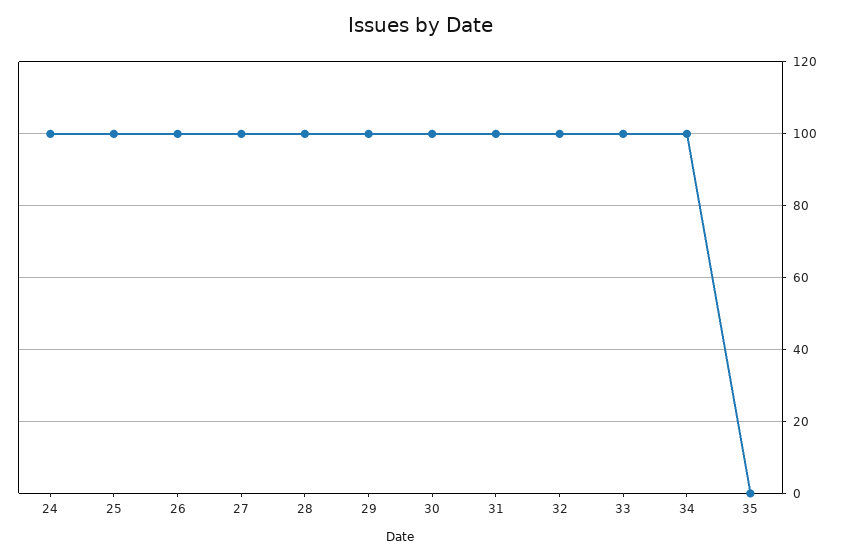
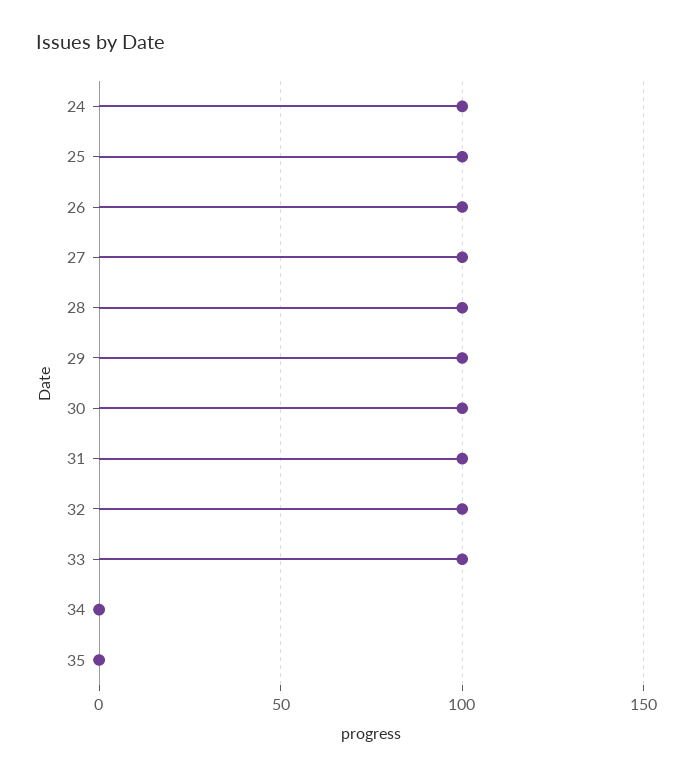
  {
    "24": 100,
    "25": 100,
    "26": 100,
    "27": 100,
    "28": 100,
    "29": 100,
    "30": 100,
    "31": 100,
    "32": 100,
    "33": 100,
-   "34": 100,
+   "34": 0,
    "35": 0
  }

